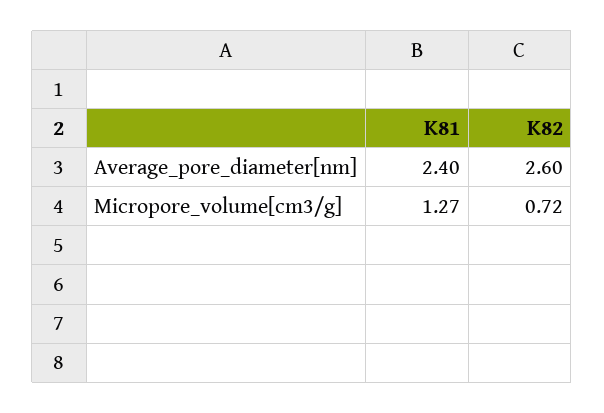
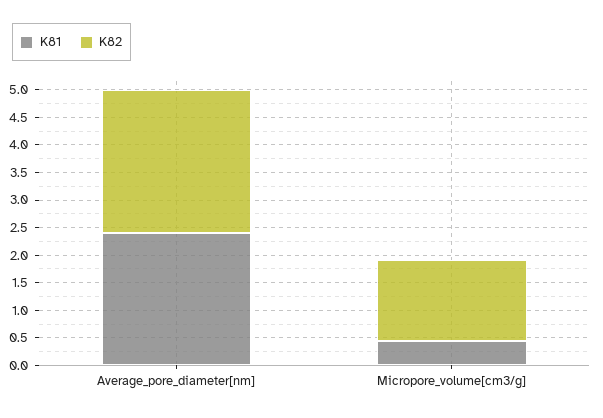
  {
    "K81": {
      "Average_pore_diameter[nm]": 2.4,
-     "Micropore_volume[cm3/g]": 1.27
+     "Micropore_volume[cm3/g]": 0.5
    },
    "K82": {
      "Average_pore_diameter[nm]": 2.6,
-     "Micropore_volume[cm3/g]": 0.72
+     "Micropore_volume[cm3/g]": 1.5
    }
  }

